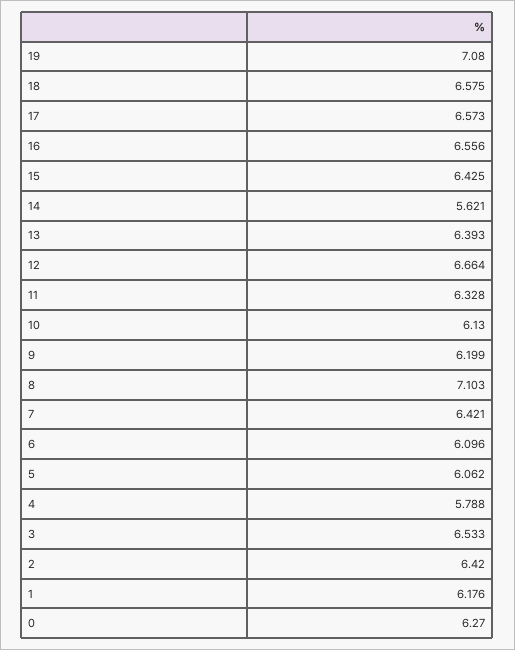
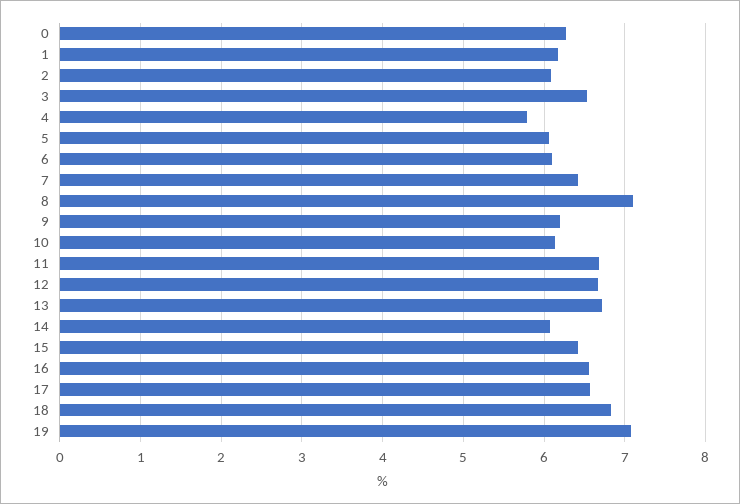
  {
    "19": 7.08,
-   "18": 6.575,
+   "18": 6.8,
    "17": 6.573,
    "16": 6.556,
    "15": 6.425,
-   "14": 5.621,
+   "14": 6.1,
-   "13": 6.393,
+   "13": 6.7,
    "12": 6.664,
-   "11": 6.328,
+   "11": 6.7,
    "10": 6.13,
    "9": 6.199,
    "8": 7.103,
    "7": 6.421,
    "6": 6.096,
    "5": 6.062,
    "4": 5.788,
    "3": 6.533,
-   "2": 6.42,
+   "2": 6.1,
    "1": 6.176,
    "0": 6.27
  }

